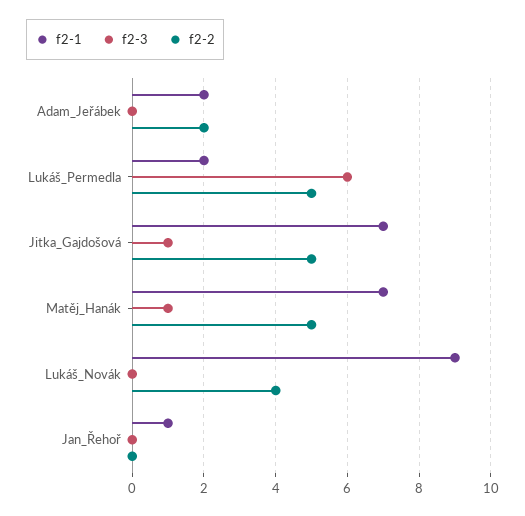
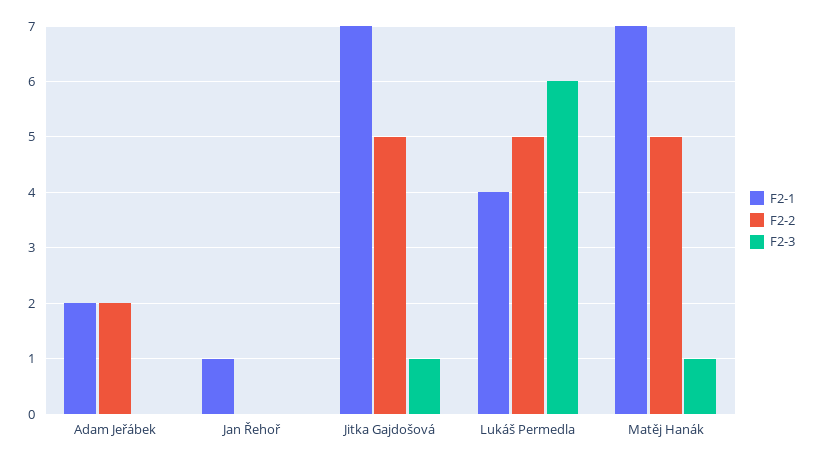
  {
    "f2-1": {
      "Adam_Jeřábek": 2,
-     "Lukáš_Permedla": 2,
+     "Lukáš_Permedla": 4,
      "Jitka_Gajdošová": 7,
      "Matěj_Hanák": 7,
-     "Lukáš_Novák": 9,
      "Jan_Řehoř": 1
    },
    "f2-3": {
      "Adam_Jeřábek": 0,
      "Lukáš_Permedla": 6,
      "Jitka_Gajdošová": 1,
      "Matěj_Hanák": 1,
-     "Lukáš_Novák": 0,
      "Jan_Řehoř": 0
    },
    "f2-2": {
      "Adam_Jeřábek": 2,
      "Lukáš_Permedla": 5,
      "Jitka_Gajdošová": 5,
      "Matěj_Hanák": 5,
-     "Lukáš_Novák": 4,
      "Jan_Řehoř": 0
    }
  }

